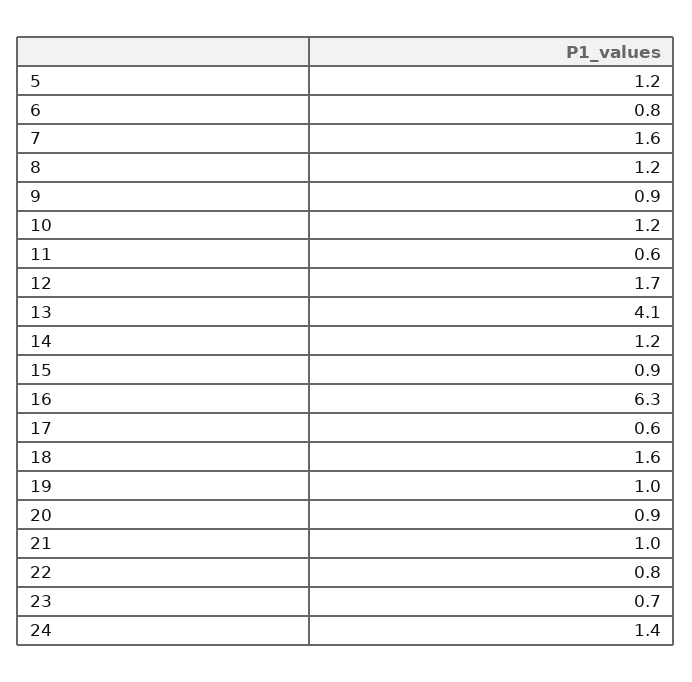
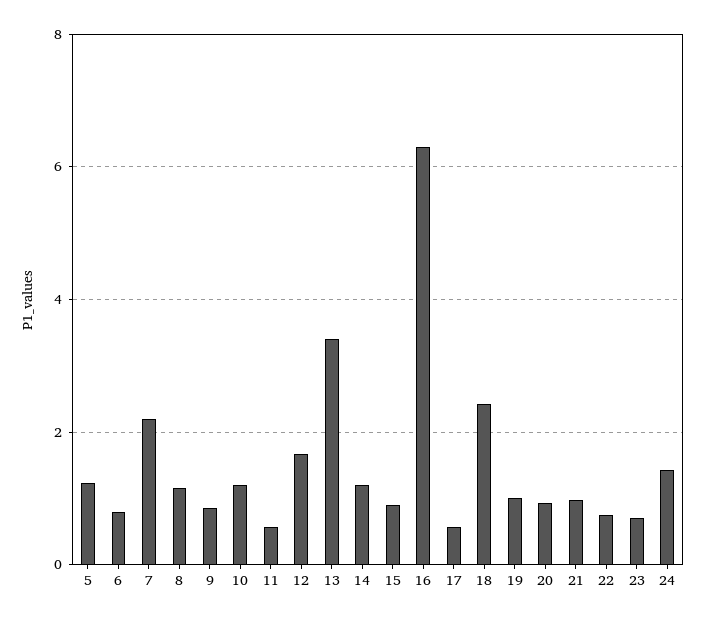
  {
    "5": 1.2,
    "6": 0.8,
-   "7": 1.6,
+   "7": 2.2,
    "8": 1.2,
    "9": 0.9,
    "10": 1.2,
    "11": 0.6,
    "12": 1.7,
-   "13": 4.1,
+   "13": 3.4,
    "14": 1.2,
    "15": 0.9,
    "16": 6.3,
    "17": 0.6,
-   "18": 1.6,
+   "18": 2.4,
    "19": 1,
    "20": 0.9,
    "21": 1,
    "22": 0.8,
    "23": 0.7,
    "24": 1.4
  }

